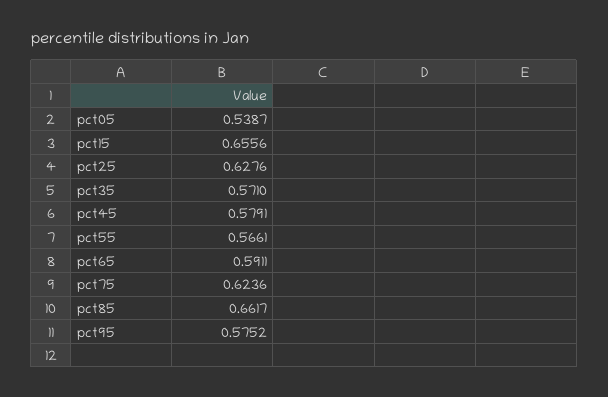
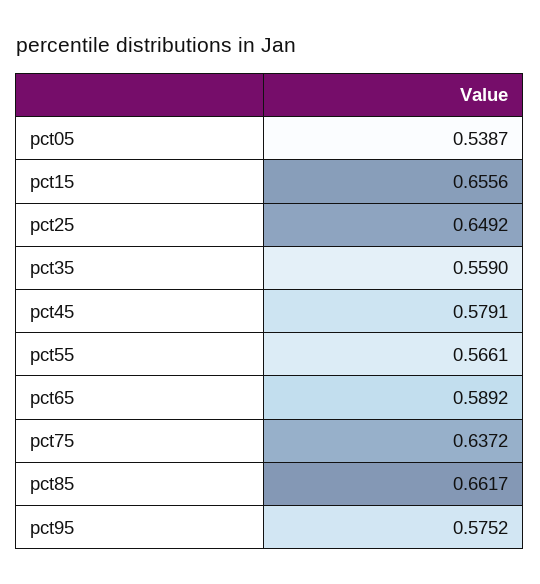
  {
    "pct05": 0.5387,
    "pct15": 0.6556,
-   "pct25": 0.6276,
+   "pct25": 0.6492,
-   "pct35": 0.571,
+   "pct35": 0.559,
    "pct45": 0.5791,
    "pct55": 0.5661,
-   "pct65": 0.5911,
+   "pct65": 0.5892,
-   "pct75": 0.6236,
+   "pct75": 0.6372,
    "pct85": 0.6617,
    "pct95": 0.5752
  }

